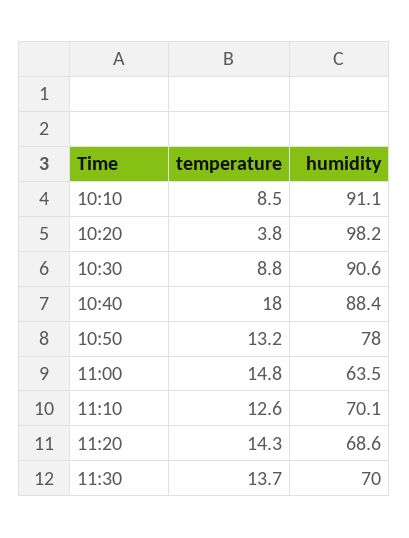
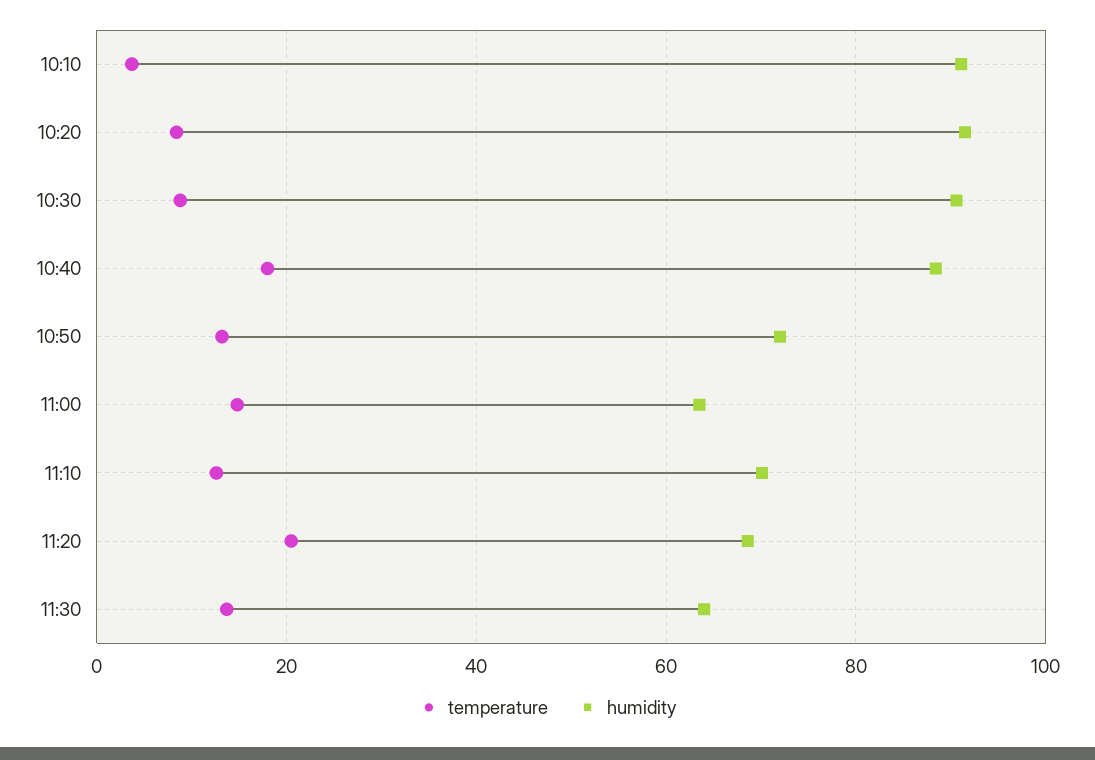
  {
    "temperature": {
-     "10:10": 8.5,
+     "10:10": 4,
-     "10:20": 3.8,
+     "10:20": 8,
      "10:30": 8.8,
      "10:40": 18,
      "10:50": 13.2,
      "11:00": 14.8,
      "11:10": 12.6,
-     "11:20": 14.3,
+     "11:20": 20,
      "11:30": 13.7
    },
    "humidity": {
      "10:10": 91.1,
-     "10:20": 98.2,
+     "10:20": 92,
      "10:30": 90.6,
      "10:40": 88.4,
-     "10:50": 78,
+     "10:50": 72,
      "11:00": 63.5,
      "11:10": 70.1,
      "11:20": 68.6,
-     "11:30": 70
+     "11:30": 64
    }
  }

